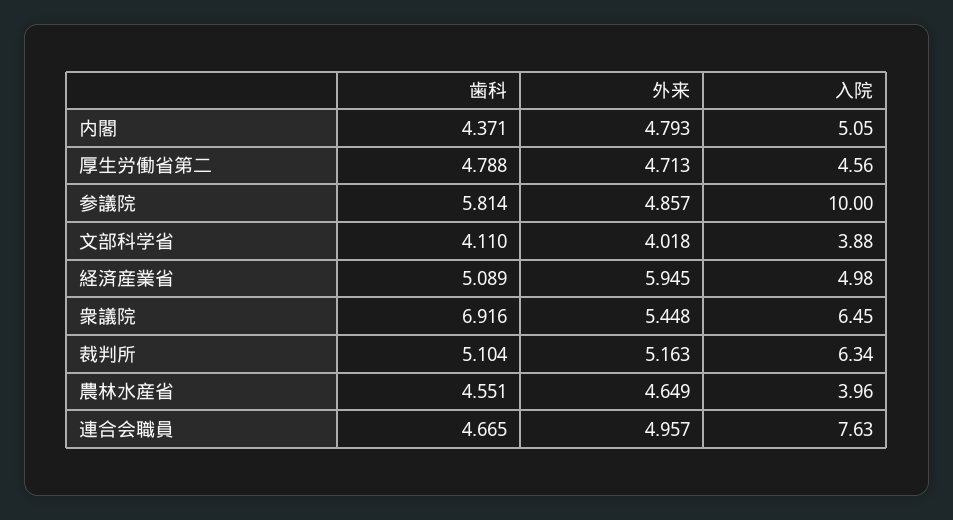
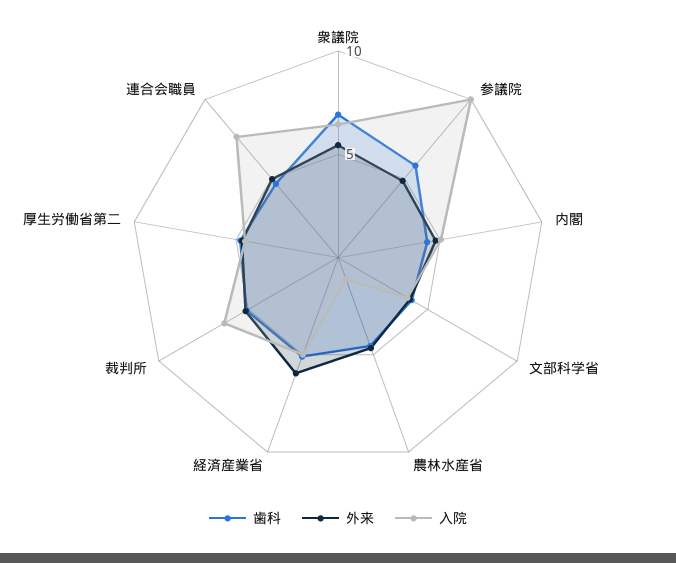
  {
    "歯科": {
      "内閣": 4.371,
      "厚生労働省第二": 4.788,
      "参議院": 5.814,
      "文部科学省": 4.11,
      "経済産業省": 5.089,
      "衆議院": 6.916,
      "裁判所": 5.104,
      "農林水産省": 4.551,
      "連合会職員": 4.665
    },
    "外来": {
      "内閣": 4.793,
      "厚生労働省第二": 4.713,
      "参議院": 4.857,
      "文部科学省": 4.018,
      "経済産業省": 5.945,
      "衆議院": 5.448,
      "裁判所": 5.163,
      "農林水産省": 4.649,
      "連合会職員": 4.957
    },
    "入院": {
      "内閣": 5.05,
      "厚生労働省第二": 4.56,
      "参議院": 10,
      "文部科学省": 3.88,
      "経済産業省": 4.98,
      "衆議院": 6.45,
      "裁判所": 6.34,
-     "農林水産省": 3.96,
+     "農林水産省": 1,
      "連合会職員": 7.63
    }
  }

